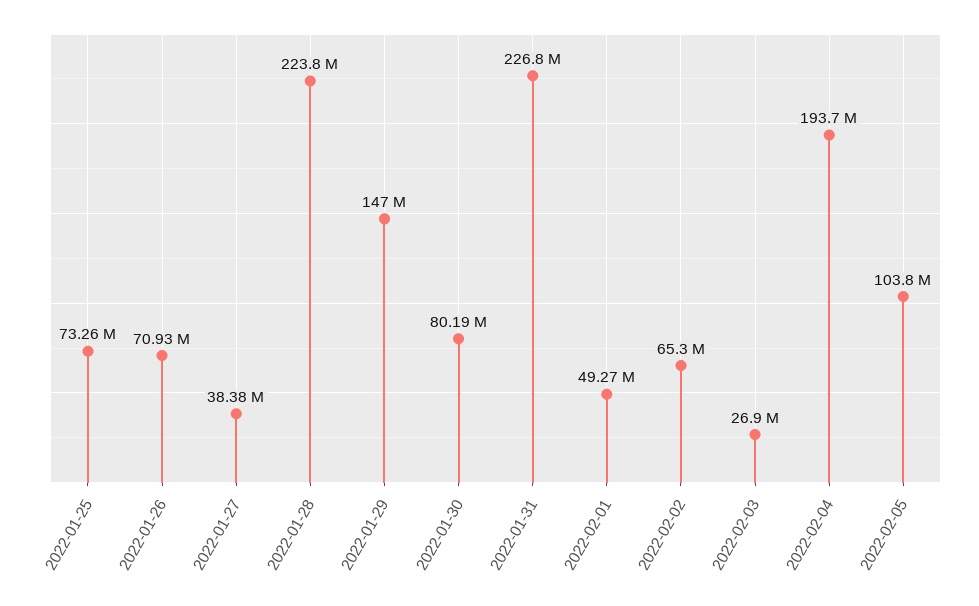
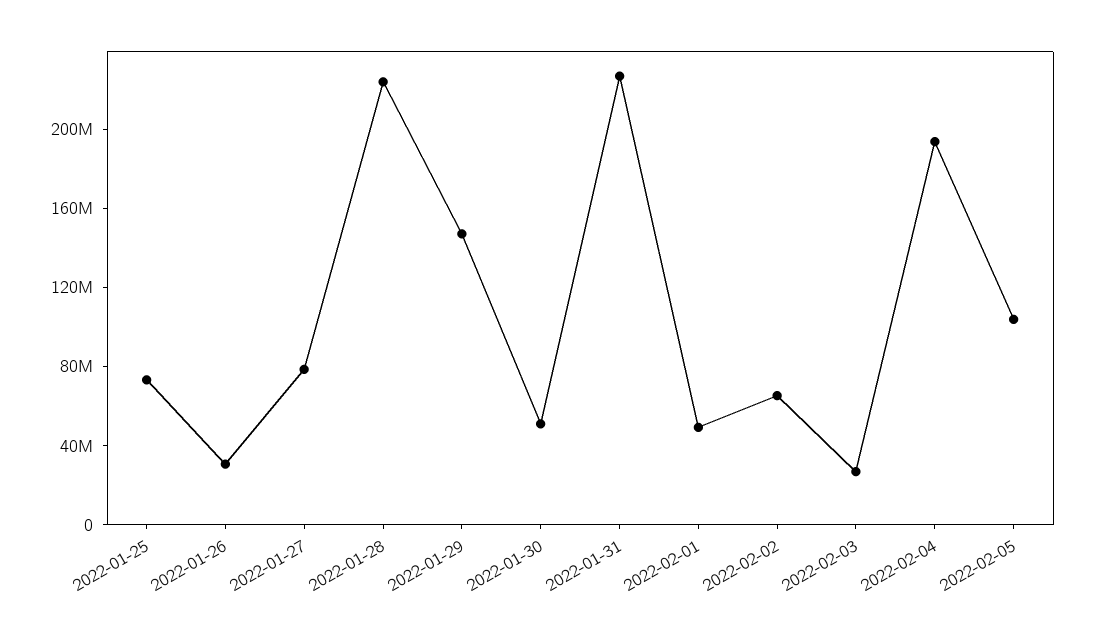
  {
    "2022-01-25": 73260000,
-   "2022-01-26": 70930000,
+   "2022-01-26": 30000000,
-   "2022-01-27": 38380000,
+   "2022-01-27": 80000000,
    "2022-01-28": 223800000,
    "2022-01-29": 147000000,
-   "2022-01-30": 80190000,
+   "2022-01-30": 50000000,
    "2022-01-31": 226800000,
    "2022-02-01": 49270000,
    "2022-02-02": 65300000,
    "2022-02-03": 26900000,
    "2022-02-04": 193700000,
    "2022-02-05": 103800000
  }

